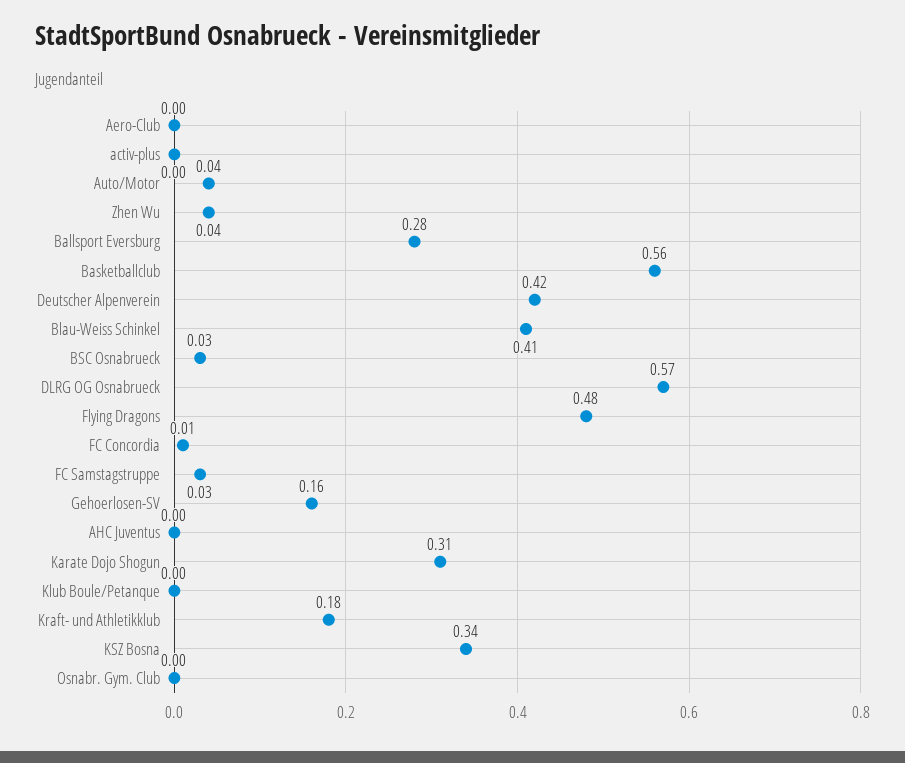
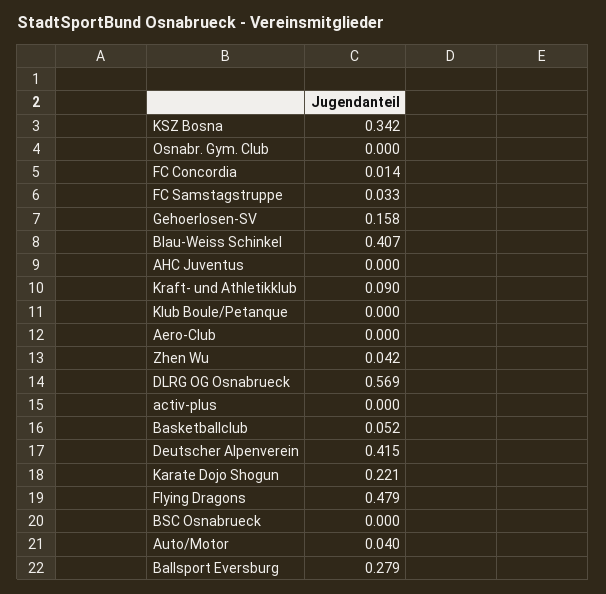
  {
    "Aero-Club": 0,
    "activ-plus": 0,
    "Auto/Motor": 0.04,
    "Zhen Wu": 0.042,
    "Ballsport Eversburg": 0.279,
-   "Basketballclub": 0.56,
+   "Basketballclub": 0.052,
    "Deutscher Alpenverein": 0.415,
    "Blau-Weiss Schinkel": 0.407,
-   "BSC Osnabrueck": 0.03,
+   "BSC Osnabrueck": 0,
    "DLRG OG Osnabrueck": 0.569,
    "Flying Dragons": 0.479,
    "FC Concordia": 0.014,
    "FC Samstagstruppe": 0.033,
    "Gehoerlosen-SV": 0.158,
    "AHC Juventus": 0,
-   "Karate Dojo Shogun": 0.31,
+   "Karate Dojo Shogun": 0.221,
    "Klub Boule/Petanque": 0,
-   "Kraft- und Athletikklub": 0.18,
+   "Kraft- und Athletikklub": 0.09,
    "KSZ Bosna": 0.342,
    "Osnabr. Gym. Club": 0
  }

